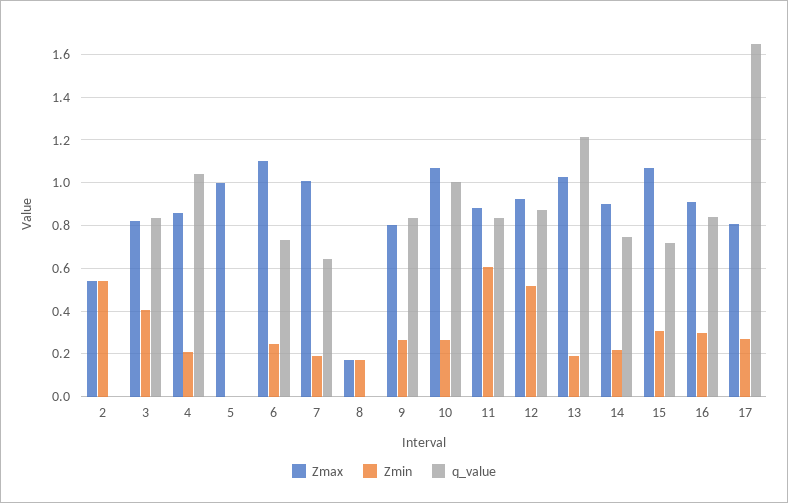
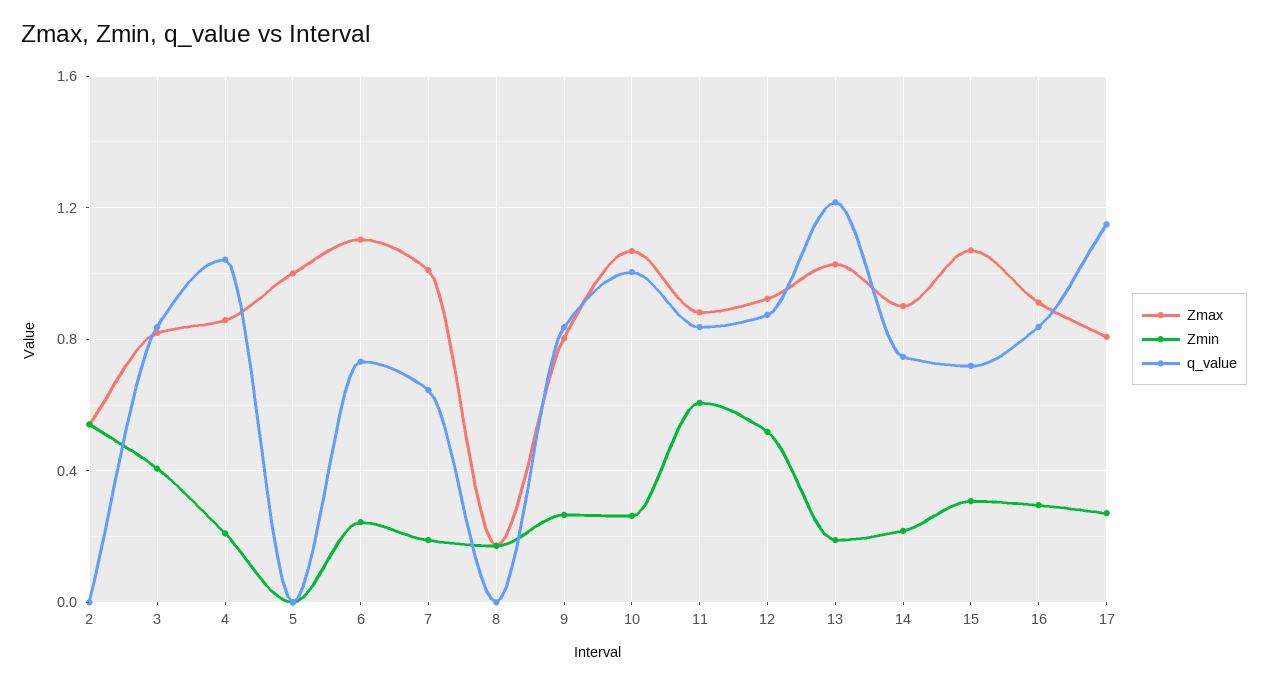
  {
    "Zmax": {
      "2": 0.55,
      "3": 0.8,
      "4": 0.85,
      "5": 1,
      "6": 1.1,
      "7": 1,
      "8": 0.15,
      "9": 0.8,
      "10": 1.05,
      "11": 0.9,
      "12": 0.9,
      "13": 1.05,
      "14": 0.9,
      "15": 1.05,
      "16": 0.9,
      "17": 0.8
    },
    "Zmin": {
      "2": 0.55,
      "3": 0.4,
      "4": 0.2,
      "5": 0,
      "6": 0.25,
      "7": 0.2,
      "8": 0.15,
      "9": 0.25,
      "10": 0.25,
      "11": 0.6,
      "12": 0.5,
      "13": 0.2,
      "14": 0.2,
      "15": 0.3,
      "16": 0.3,
      "17": 0.25
    },
    "q_value": {
      "2": 0,
      "3": 0.85,
      "4": 1.05,
      "5": 0,
      "6": 0.75,
      "7": 0.65,
      "8": 0,
      "9": 0.85,
      "10": 1,
      "11": 0.85,
      "12": 0.85,
      "13": 1.2,
      "14": 0.75,
      "15": 0.7,
      "16": 0.85,
-     "17": 1.65
+     "17": 1.15
    }
  }

